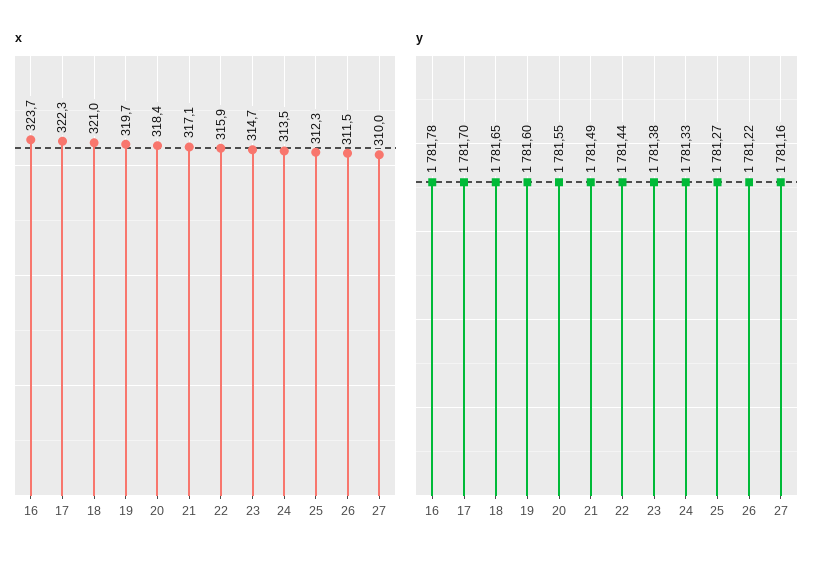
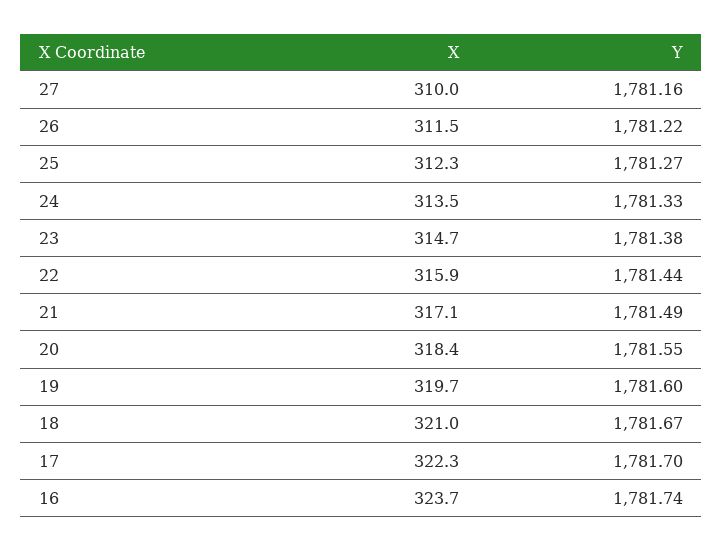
  {
    "x": {
      "16": 323.7,
      "17": 322.3,
      "18": 321,
      "19": 319.7,
      "20": 318.4,
      "21": 317.1,
      "22": 315.9,
      "23": 314.7,
      "24": 313.5,
      "25": 312.3,
      "26": 311.5,
      "27": 310
    },
    "y": {
-     "16": 1781.78,
+     "16": 1781.74,
      "17": 1781.7,
-     "18": 1781.65,
+     "18": 1781.67,
      "19": 1781.6,
      "20": 1781.55,
      "21": 1781.49,
      "22": 1781.44,
      "23": 1781.38,
      "24": 1781.33,
      "25": 1781.27,
      "26": 1781.22,
      "27": 1781.16
    }
  }

